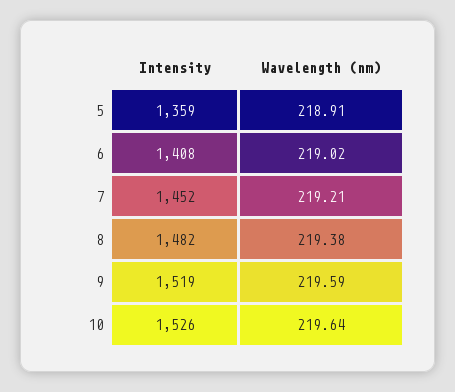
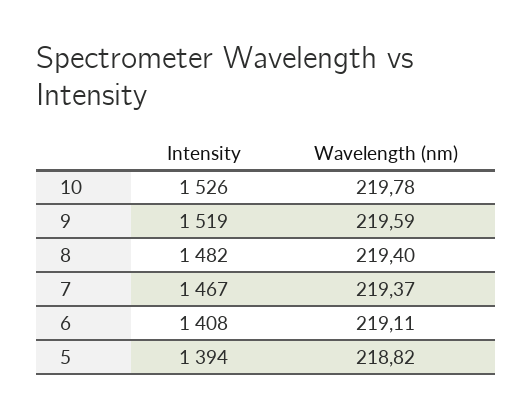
  {
    "Intensity": {
-     "5": 1359,
+     "5": 1394,
      "6": 1408,
-     "7": 1452,
+     "7": 1467,
      "8": 1482,
      "9": 1519,
      "10": 1526
    },
    "Wavelength (nm)": {
-     "5": 218.91,
+     "5": 218.82,
-     "6": 219.02,
+     "6": 219.11,
-     "7": 219.21,
+     "7": 219.37,
-     "8": 219.38,
+     "8": 219.4,
      "9": 219.59,
-     "10": 219.64
+     "10": 219.78
    }
  }

